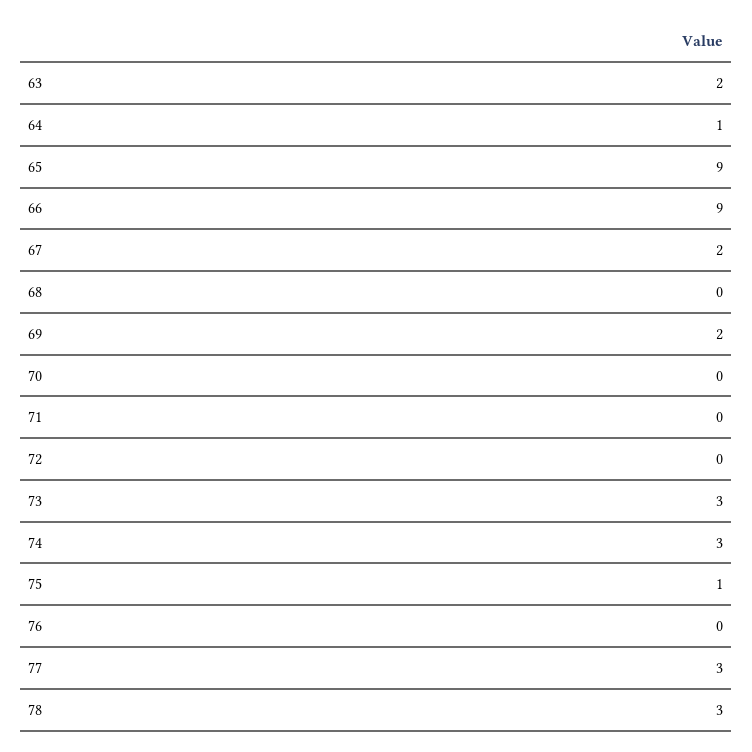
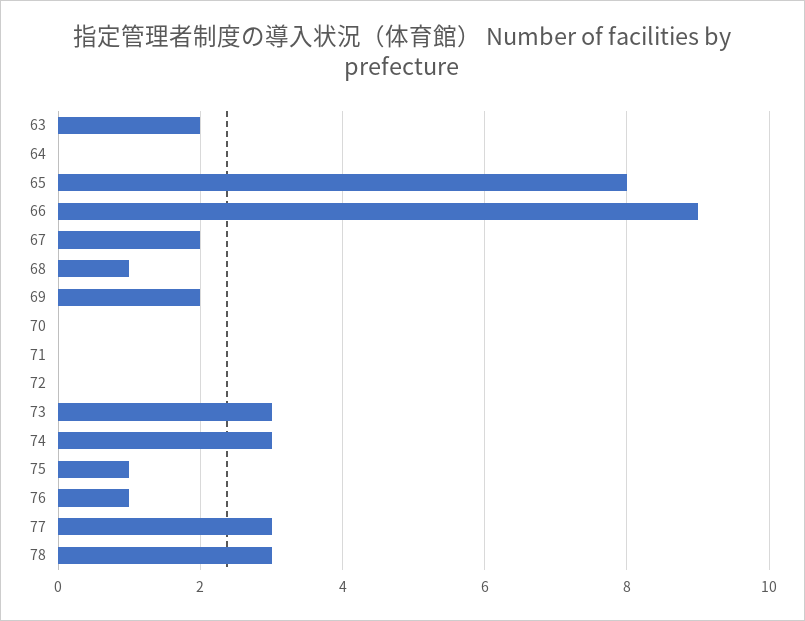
  {
    "63": 2,
-   "64": 1,
+   "64": 0,
-   "65": 9,
+   "65": 8,
    "66": 9,
    "67": 2,
-   "68": 0,
+   "68": 1,
    "69": 2,
    "70": 0,
    "71": 0,
    "72": 0,
    "73": 3,
    "74": 3,
    "75": 1,
-   "76": 0,
+   "76": 1,
    "77": 3,
    "78": 3
  }

